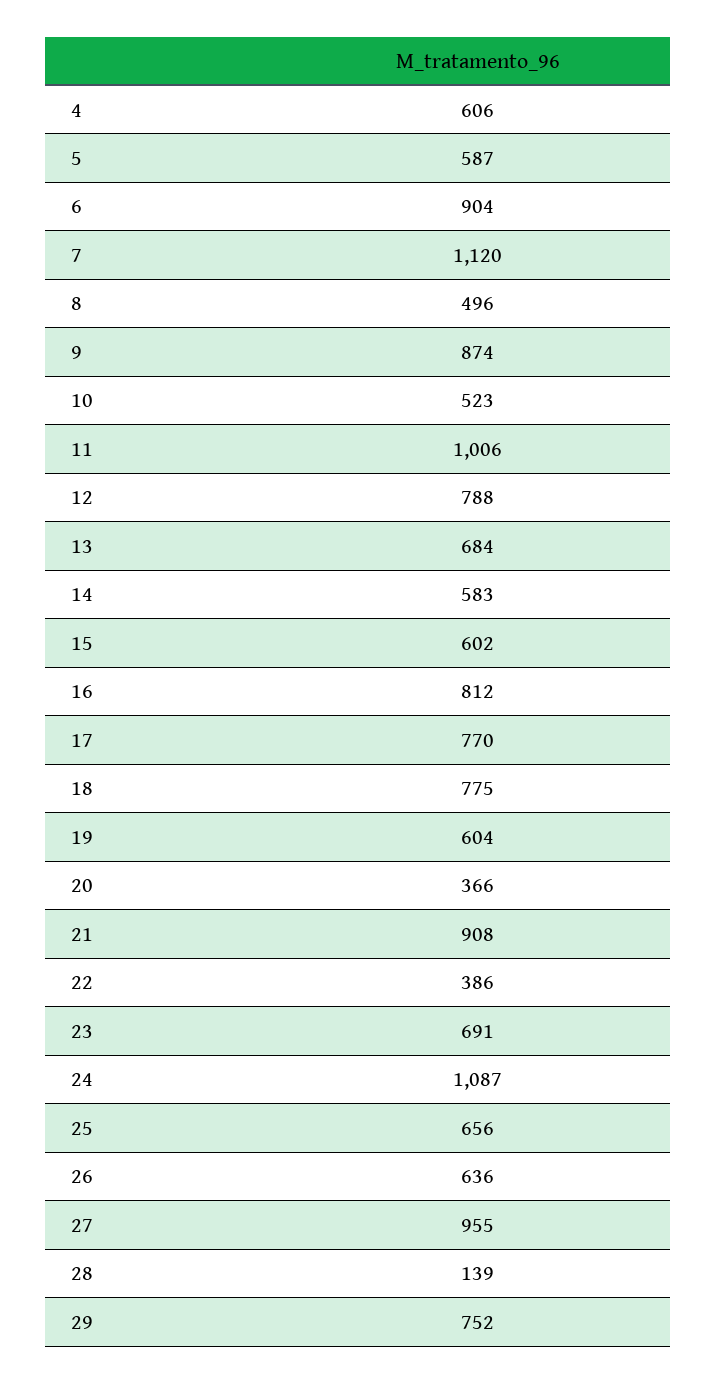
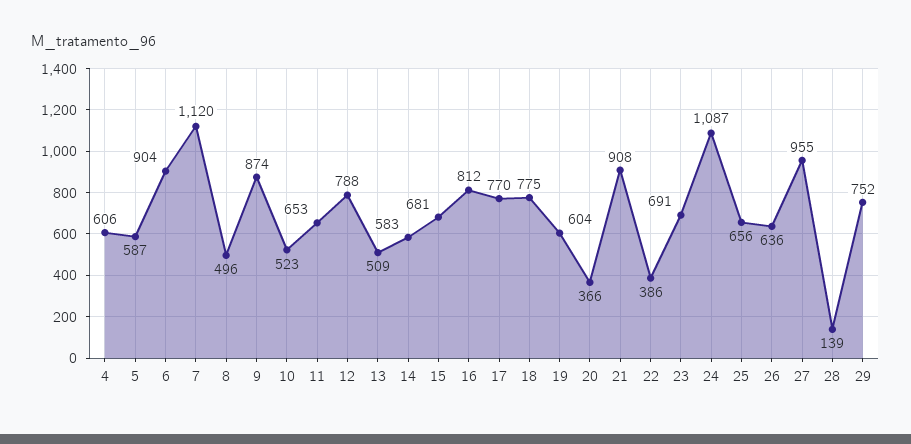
  {
    "4": 606,
    "5": 587,
    "6": 904,
    "7": 1120,
    "8": 496,
    "9": 874,
    "10": 523,
-   "11": 1006,
+   "11": 653,
    "12": 788,
-   "13": 684,
+   "13": 509,
    "14": 583,
-   "15": 602,
+   "15": 681,
    "16": 812,
    "17": 770,
    "18": 775,
    "19": 604,
    "20": 366,
    "21": 908,
    "22": 386,
    "23": 691,
    "24": 1087,
    "25": 656,
    "26": 636,
    "27": 955,
    "28": 139,
    "29": 752
  }

